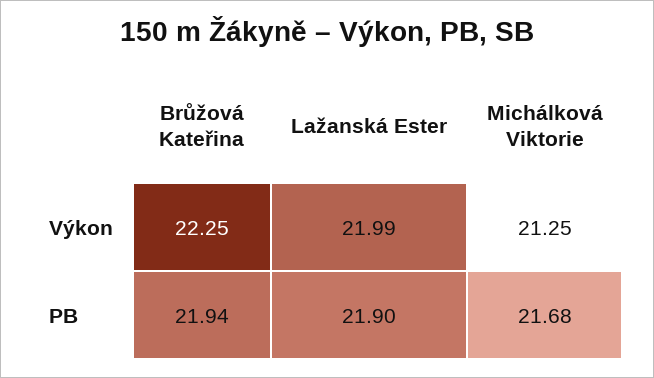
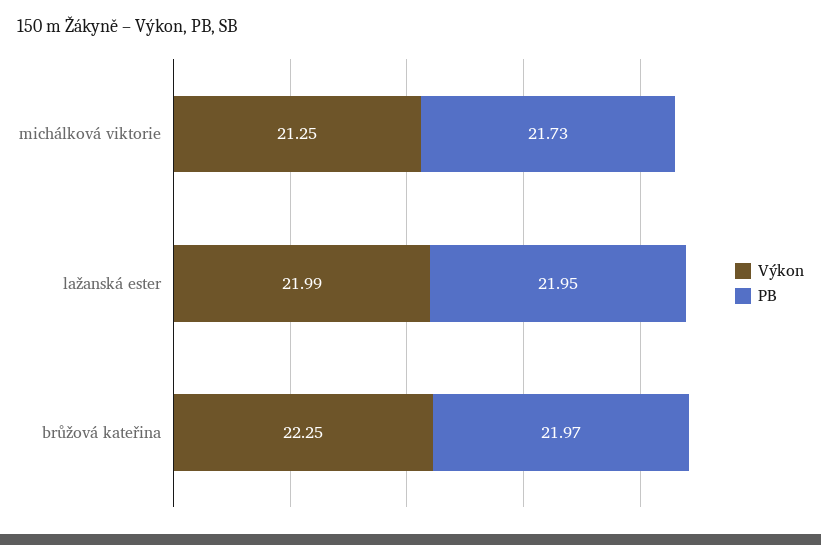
  {
    "Výkon": {
      "Brůžová Kateřina": 22.25,
      "Lažanská Ester": 21.99,
      "Michálková Viktorie": 21.25
    },
    "PB": {
-     "Brůžová Kateřina": 21.94,
+     "Brůžová Kateřina": 21.97,
-     "Lažanská Ester": 21.9,
+     "Lažanská Ester": 21.95,
-     "Michálková Viktorie": 21.68
+     "Michálková Viktorie": 21.73
    }
  }

